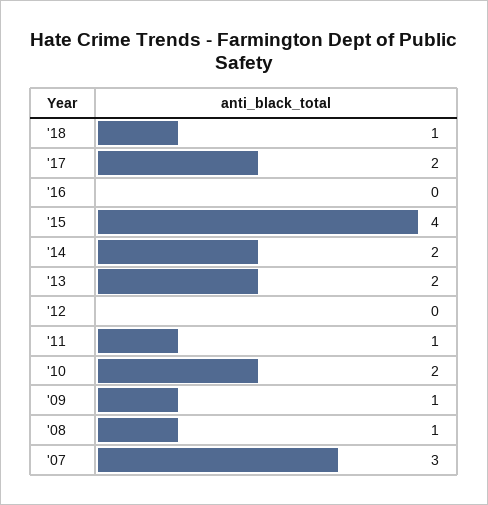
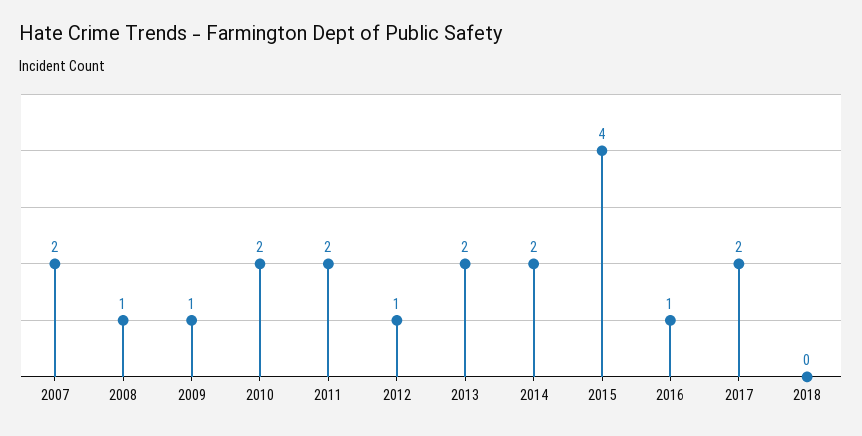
  {
-   "'18": 1,
+   "'18": 0,
    "'17": 2,
-   "'16": 0,
+   "'16": 1,
    "'15": 4,
    "'14": 2,
    "'13": 2,
-   "'12": 0,
+   "'12": 1,
-   "'11": 1,
+   "'11": 2,
    "'10": 2,
    "'09": 1,
    "'08": 1,
-   "'07": 3
+   "'07": 2
  }

